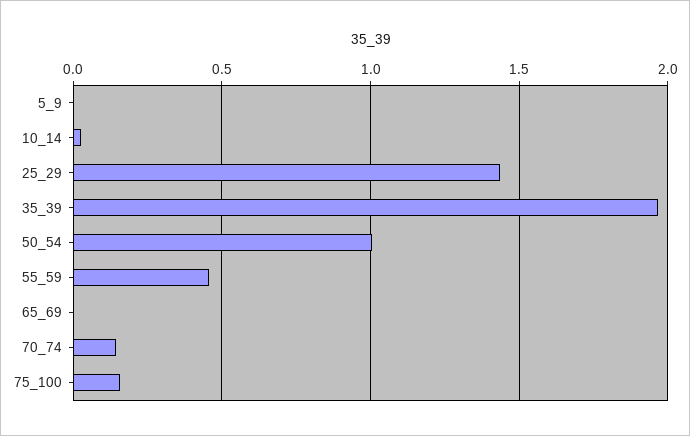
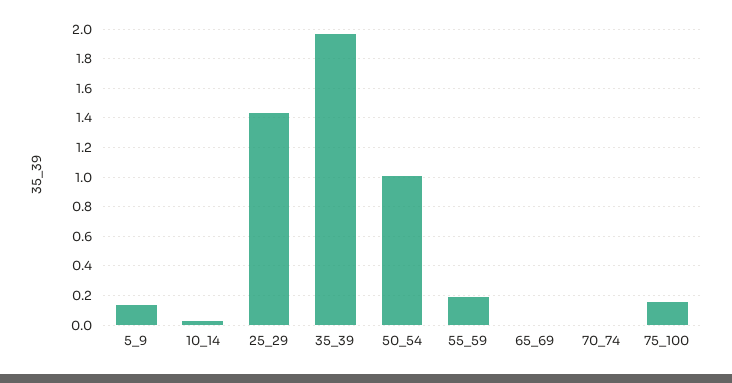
  {
-   "5_9": 0,
+   "5_9": 0.15,
    "10_14": 0.05,
    "25_29": 1.45,
    "35_39": 1.95,
    "50_54": 1,
-   "55_59": 0.45,
+   "55_59": 0.2,
    "65_69": 0,
-   "70_74": 0.15,
+   "70_74": 0,
    "75_100": 0.15
  }

